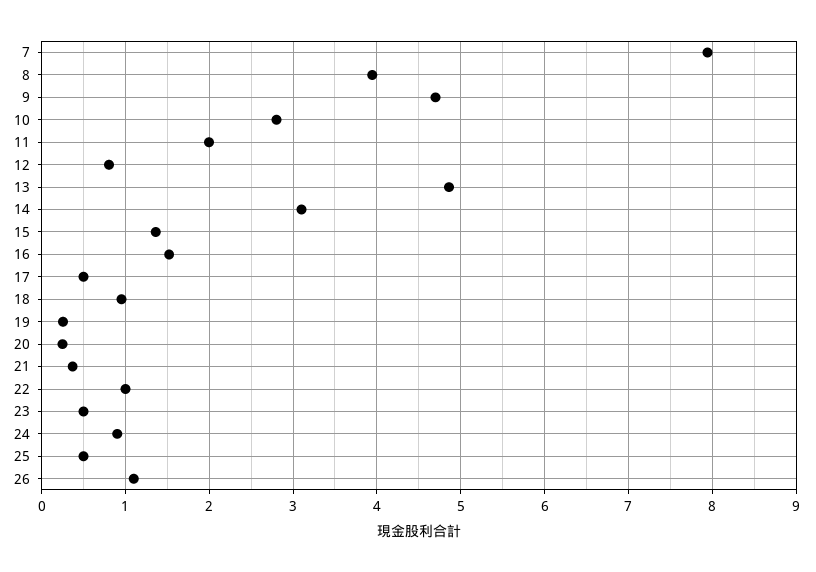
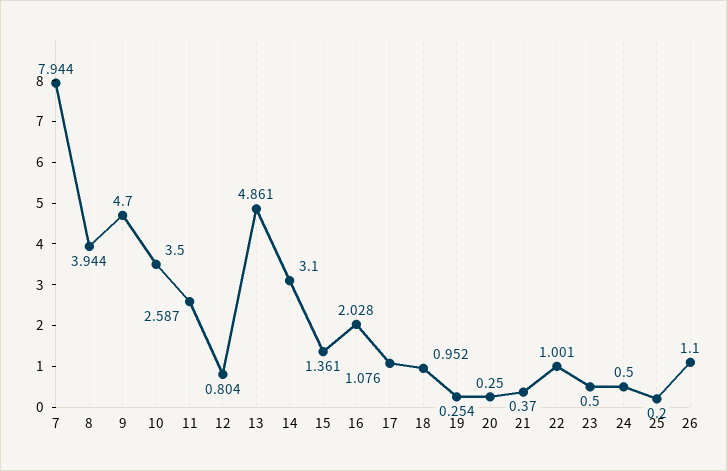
  {
    "7": 7.944,
    "8": 3.944,
    "9": 4.7,
-   "10": 2.8,
+   "10": 3.5,
-   "11": 2,
+   "11": 2.587,
    "12": 0.804,
    "13": 4.861,
    "14": 3.1,
    "15": 1.361,
-   "16": 1.5,
+   "16": 2.028,
-   "17": 0.5,
+   "17": 1.076,
    "18": 0.952,
    "19": 0.254,
    "20": 0.25,
    "21": 0.37,
    "22": 1.001,
    "23": 0.5,
-   "24": 0.9,
+   "24": 0.5,
-   "25": 0.5,
+   "25": 0.2,
    "26": 1.1
  }

